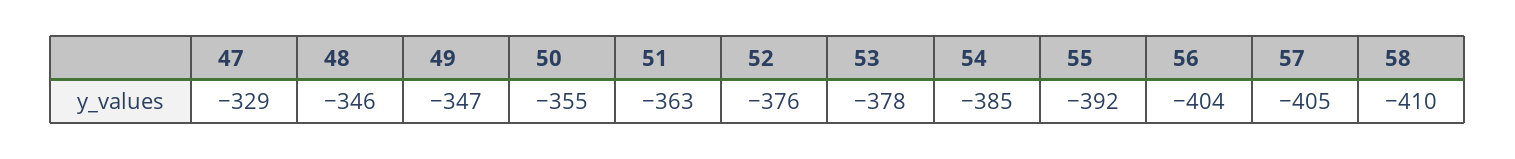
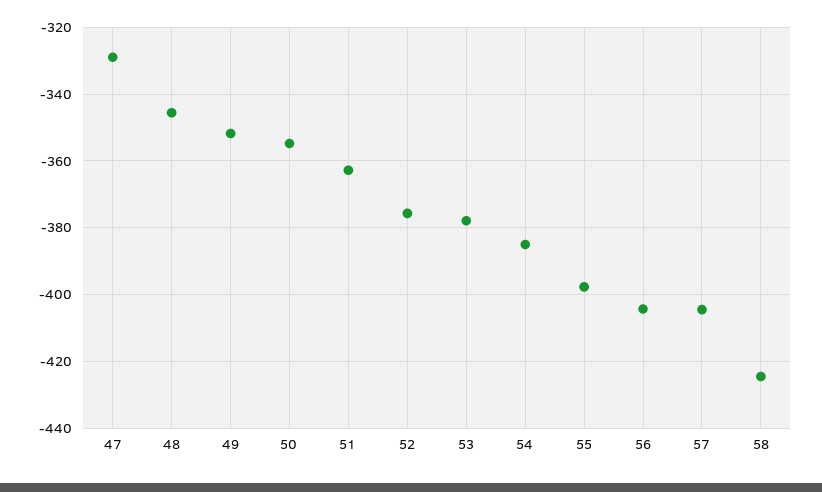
  {
    "47": -329,
    "48": -346,
-   "49": -347,
+   "49": -352,
    "50": -355,
    "51": -363,
    "52": -376,
    "53": -378,
    "54": -385,
-   "55": -392,
+   "55": -398,
    "56": -404,
    "57": -405,
-   "58": -410
+   "58": -424
  }

